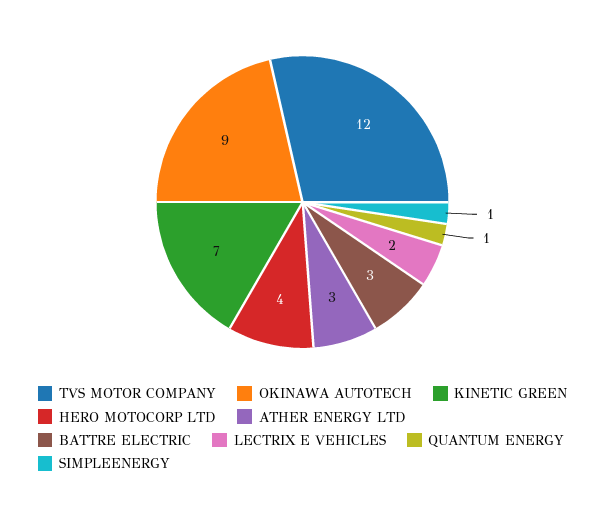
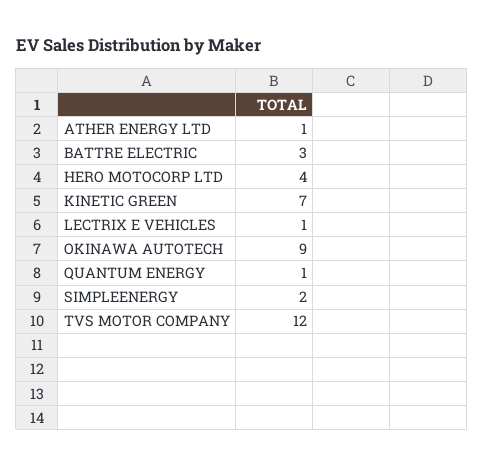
  {
    "TVS MOTOR COMPANY": 12,
    "OKINAWA AUTOTECH": 9,
    "KINETIC GREEN": 7,
    "HERO MOTOCORP LTD": 4,
-   "ATHER ENERGY LTD": 3,
+   "ATHER ENERGY LTD": 1,
    "BATTRE ELECTRIC": 3,
-   "LECTRIX E VEHICLES": 2,
+   "LECTRIX E VEHICLES": 1,
    "QUANTUM ENERGY": 1,
-   "SIMPLEENERGY": 1
+   "SIMPLEENERGY": 2
  }

